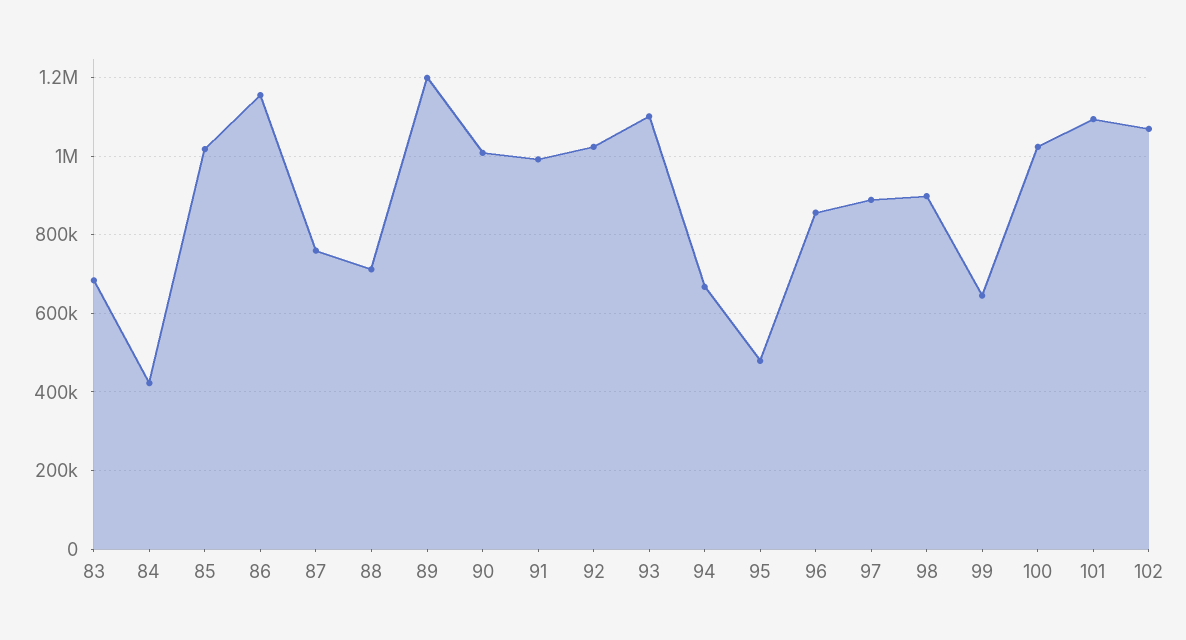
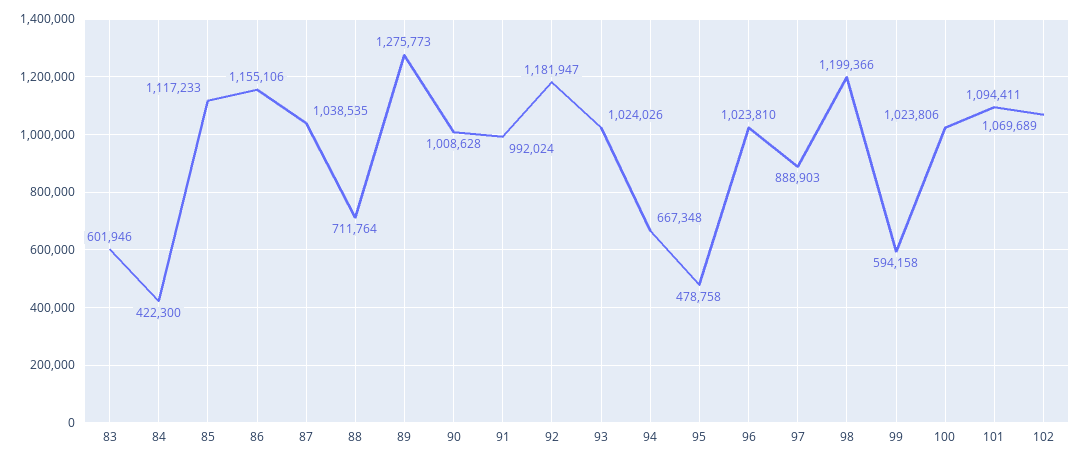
  {
-   "83": 680000,
+   "83": 601946,
    "84": 422300,
-   "85": 1020000,
+   "85": 1117233,
    "86": 1155106,
-   "87": 760000,
+   "87": 1038535,
    "88": 711764,
-   "89": 1200000,
+   "89": 1275773,
    "90": 1008628,
    "91": 992024,
-   "92": 1020000,
+   "92": 1181947,
-   "93": 1100000,
+   "93": 1024026,
    "94": 667348,
    "95": 478758,
-   "96": 860000,
+   "96": 1023810,
    "97": 888903,
-   "98": 900000,
+   "98": 1199366,
-   "99": 640000,
+   "99": 594158,
    "100": 1023806,
    "101": 1094411,
    "102": 1069689
  }

